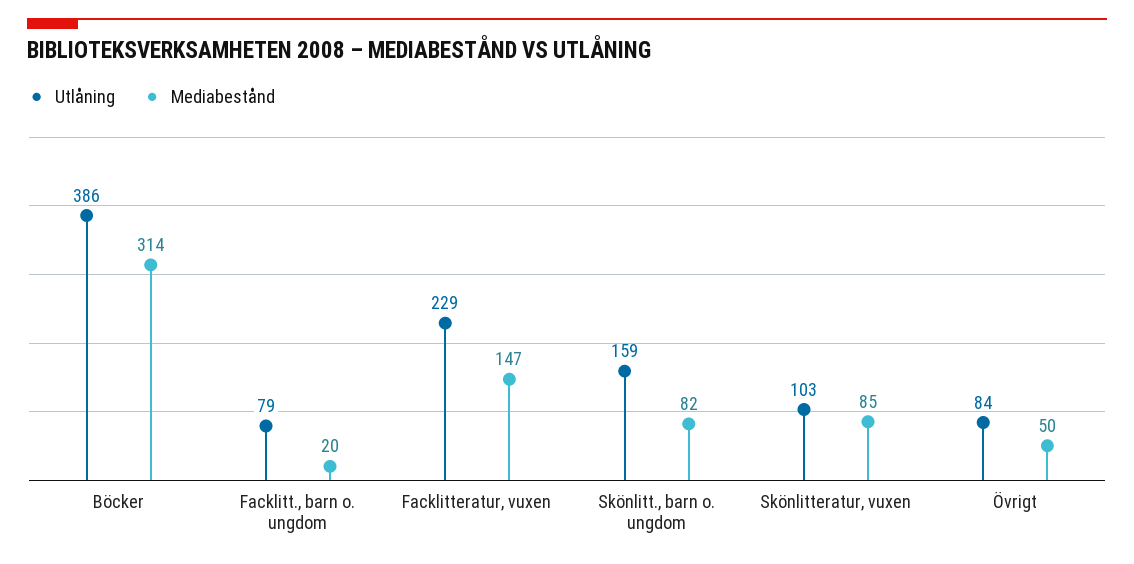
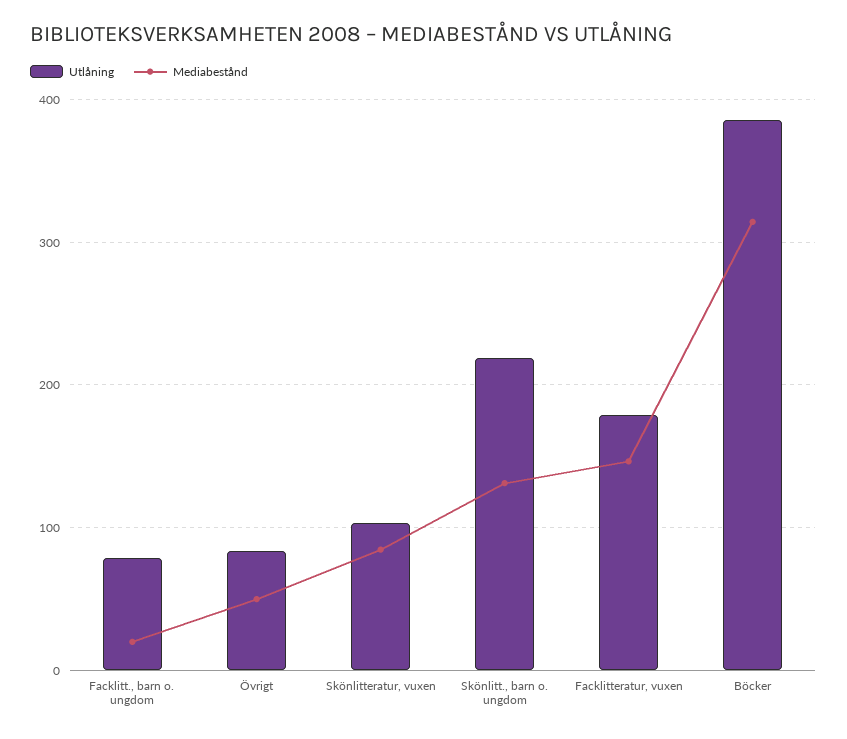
  {
    "Utlåning": {
      "Böcker": 386,
      "Facklitt., barn o. ungdom": 79,
-     "Facklitteratur, vuxen": 229,
+     "Facklitteratur, vuxen": 180,
-     "Skönlitt., barn o. ungdom": 159,
+     "Skönlitt., barn o. ungdom": 220,
      "Skönlitteratur, vuxen": 103,
      "Övrigt": 84
    },
    "Mediabestånd": {
      "Böcker": 314,
      "Facklitt., barn o. ungdom": 20,
      "Facklitteratur, vuxen": 147,
-     "Skönlitt., barn o. ungdom": 82,
+     "Skönlitt., barn o. ungdom": 130,
      "Skönlitteratur, vuxen": 85,
      "Övrigt": 50
    }
  }

